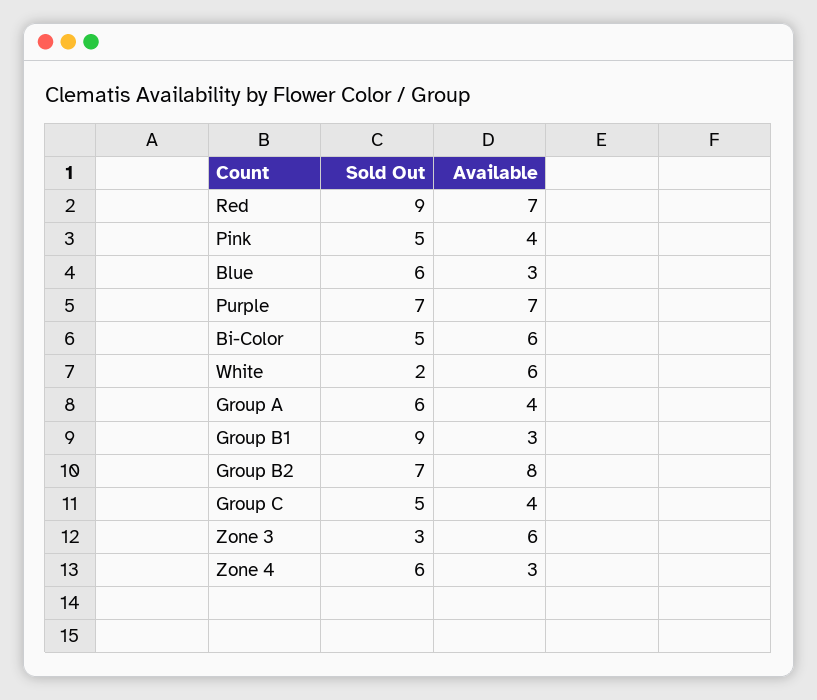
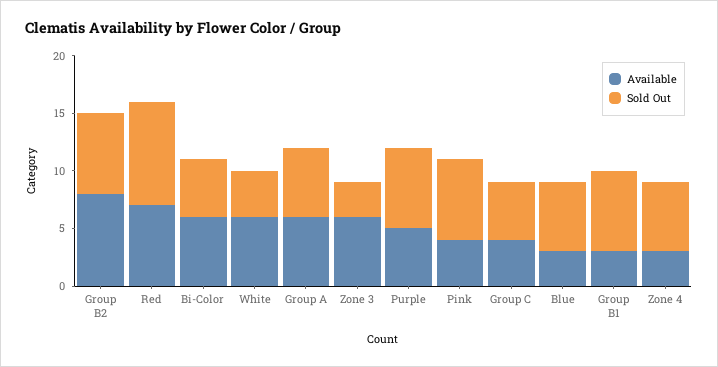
  {
    "Sold Out": {
      "Red": 9,
-     "Pink": 5,
+     "Pink": 7,
      "Blue": 6,
      "Purple": 7,
      "Bi-Color": 5,
-     "White": 2,
+     "White": 4,
      "Group A": 6,
-     "Group B1": 9,
+     "Group B1": 7,
      "Group B2": 7,
      "Group C": 5,
      "Zone 3": 3,
      "Zone 4": 6
    },
    "Available": {
      "Red": 7,
      "Pink": 4,
      "Blue": 3,
-     "Purple": 7,
+     "Purple": 5,
      "Bi-Color": 6,
      "White": 6,
-     "Group A": 4,
+     "Group A": 6,
      "Group B1": 3,
      "Group B2": 8,
      "Group C": 4,
      "Zone 3": 6,
      "Zone 4": 3
    }
  }

